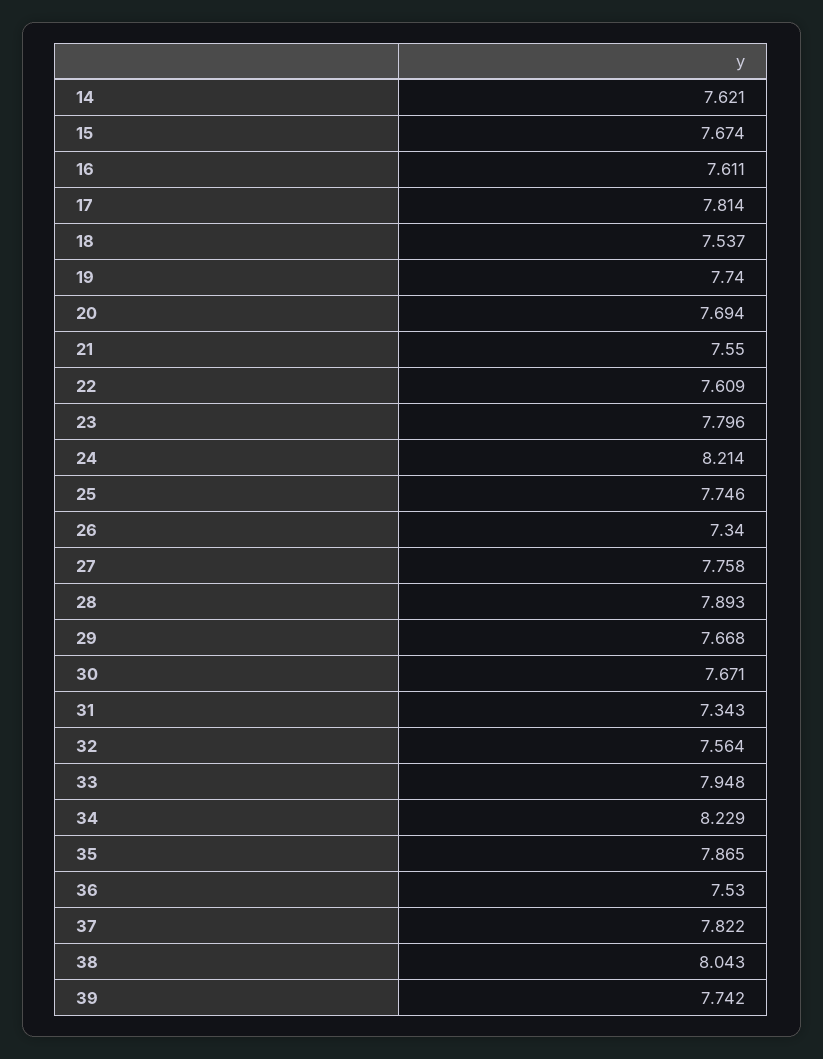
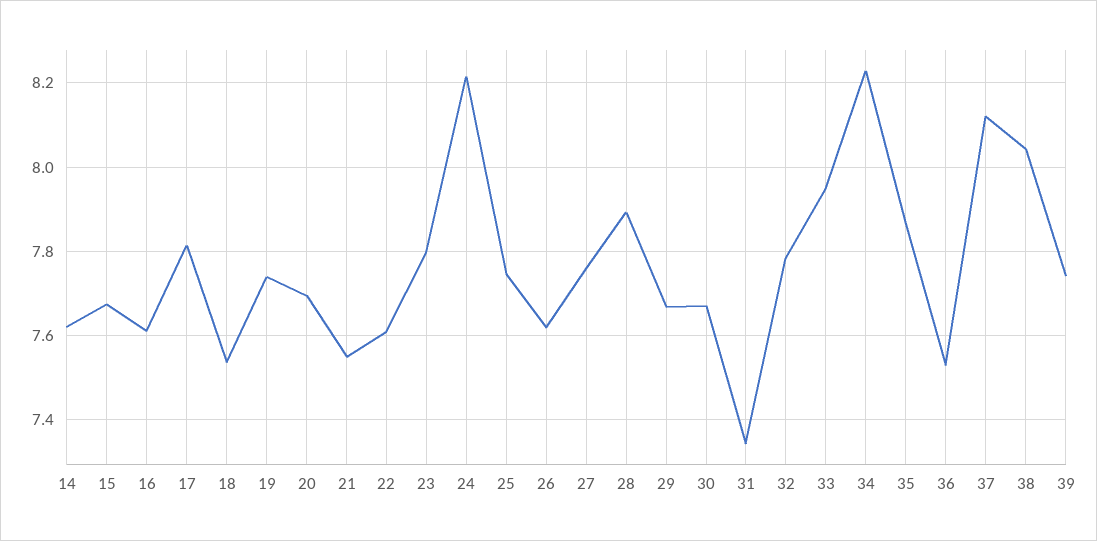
  {
    "14": 7.621,
    "15": 7.674,
    "16": 7.611,
    "17": 7.814,
    "18": 7.537,
    "19": 7.74,
    "20": 7.694,
    "21": 7.55,
    "22": 7.609,
    "23": 7.796,
    "24": 8.214,
    "25": 7.746,
-   "26": 7.34,
+   "26": 7.62,
    "27": 7.758,
    "28": 7.893,
    "29": 7.668,
    "30": 7.671,
    "31": 7.343,
-   "32": 7.564,
+   "32": 7.78,
    "33": 7.948,
    "34": 8.229,
    "35": 7.865,
    "36": 7.53,
-   "37": 7.822,
+   "37": 8.12,
    "38": 8.043,
    "39": 7.742
  }

